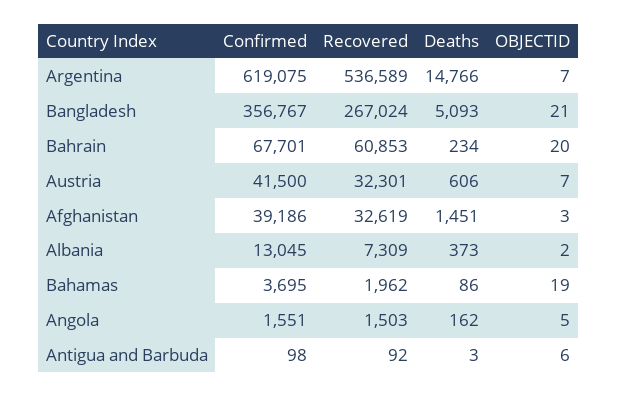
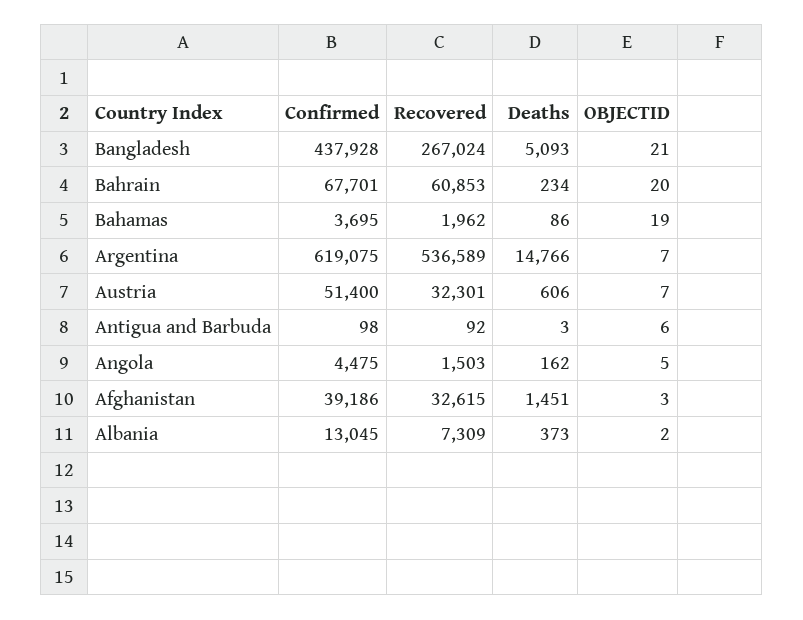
  {
    "Confirmed": {
      "Argentina": 619075,
-     "Bangladesh": 356767,
+     "Bangladesh": 437928,
      "Bahrain": 67701,
-     "Austria": 41500,
+     "Austria": 51400,
      "Afghanistan": 39186,
      "Albania": 13045,
      "Bahamas": 3695,
-     "Angola": 1551,
+     "Angola": 4475,
      "Antigua and Barbuda": 98
    },
    "Recovered": {
      "Argentina": 536589,
      "Bangladesh": 267024,
      "Bahrain": 60853,
      "Austria": 32301,
-     "Afghanistan": 32619,
+     "Afghanistan": 32615,
      "Albania": 7309,
      "Bahamas": 1962,
      "Angola": 1503,
      "Antigua and Barbuda": 92
    },
    "Deaths": {
      "Argentina": 14766,
      "Bangladesh": 5093,
      "Bahrain": 234,
      "Austria": 606,
      "Afghanistan": 1451,
      "Albania": 373,
      "Bahamas": 86,
      "Angola": 162,
      "Antigua and Barbuda": 3
    },
    "OBJECTID": {
      "Argentina": 7,
      "Bangladesh": 21,
      "Bahrain": 20,
      "Austria": 7,
      "Afghanistan": 3,
      "Albania": 2,
      "Bahamas": 19,
      "Angola": 5,
      "Antigua and Barbuda": 6
    }
  }

